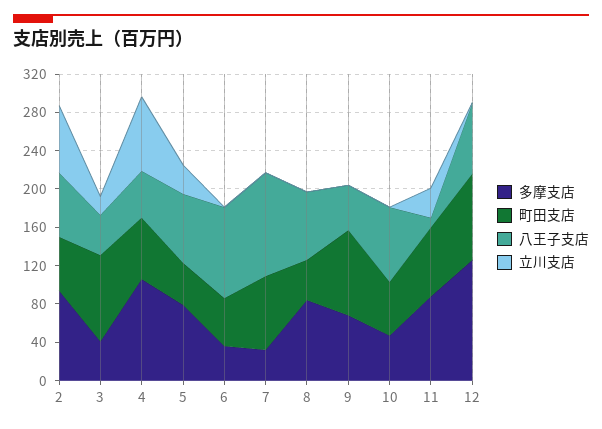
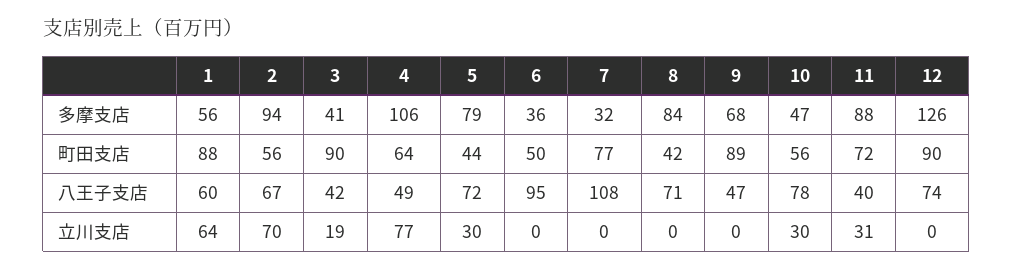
  {
    "多摩支店": {
      "2": 94,
      "3": 41,
      "4": 106,
      "5": 79,
      "6": 36,
      "7": 32,
      "8": 84,
      "9": 68,
      "10": 47,
      "11": 88,
-     "12": 126
+     "12": 126,
+     "1": 56
    },
    "町田支店": {
      "2": 56,
      "3": 90,
      "4": 64,
      "5": 44,
      "6": 50,
      "7": 77,
      "8": 42,
      "9": 89,
      "10": 56,
      "11": 72,
-     "12": 90
+     "12": 90,
+     "1": 88
    },
    "八王子支店": {
      "2": 67,
      "3": 42,
      "4": 49,
      "5": 72,
      "6": 95,
      "7": 108,
      "8": 71,
      "9": 47,
      "10": 78,
-     "11": 10,
+     "11": 40,
-     "12": 74
+     "12": 74,
+     "1": 60
    },
    "立川支店": {
      "2": 70,
      "3": 19,
      "4": 77,
      "5": 30,
      "6": 0,
      "7": 0,
      "8": 0,
      "9": 0,
-     "10": 0,
+     "10": 30,
      "11": 31,
-     "12": 0
+     "12": 0,
+     "1": 64
    }
  }

